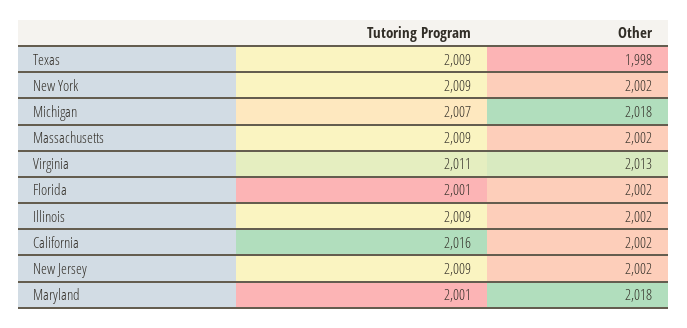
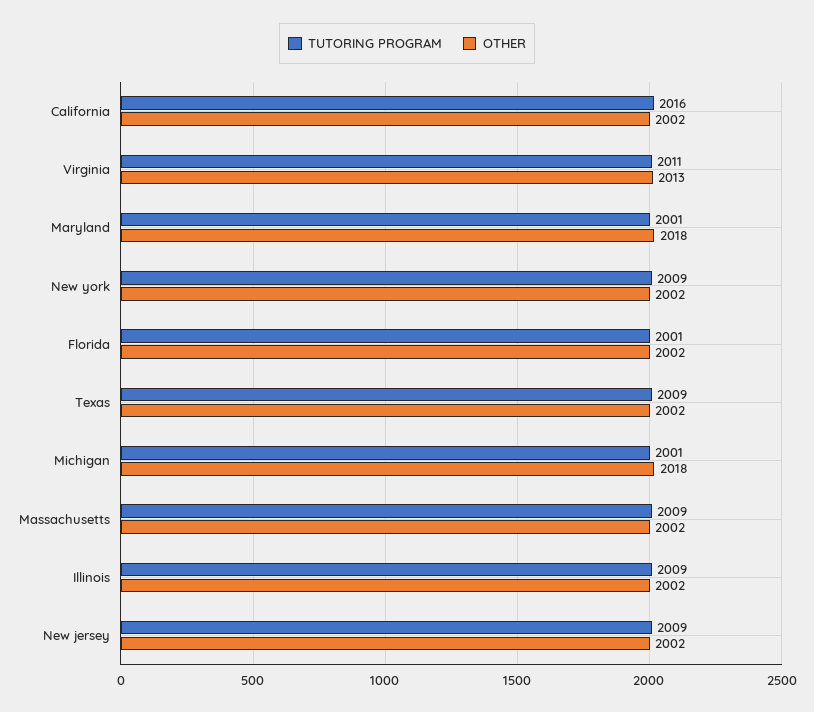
  {
    "Tutoring Program": {
      "Texas": 2009,
      "New York": 2009,
-     "Michigan": 2007,
+     "Michigan": 2001,
      "Massachusetts": 2009,
      "Virginia": 2011,
      "Florida": 2001,
      "Illinois": 2009,
      "California": 2016,
      "New Jersey": 2009,
      "Maryland": 2001
    },
    "Other": {
-     "Texas": 1998,
+     "Texas": 2002,
      "New York": 2002,
      "Michigan": 2018,
      "Massachusetts": 2002,
      "Virginia": 2013,
      "Florida": 2002,
      "Illinois": 2002,
      "California": 2002,
      "New Jersey": 2002,
      "Maryland": 2018
    }
  }

